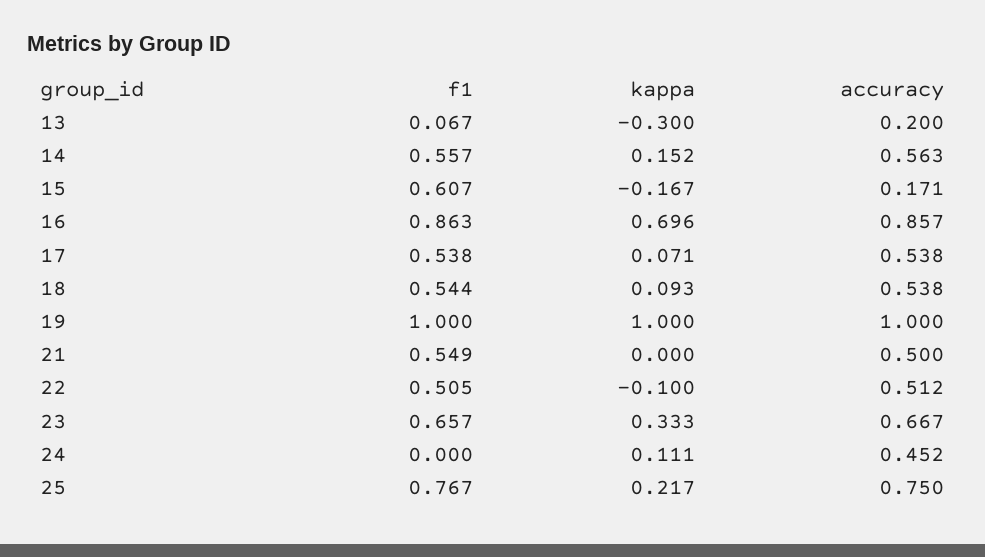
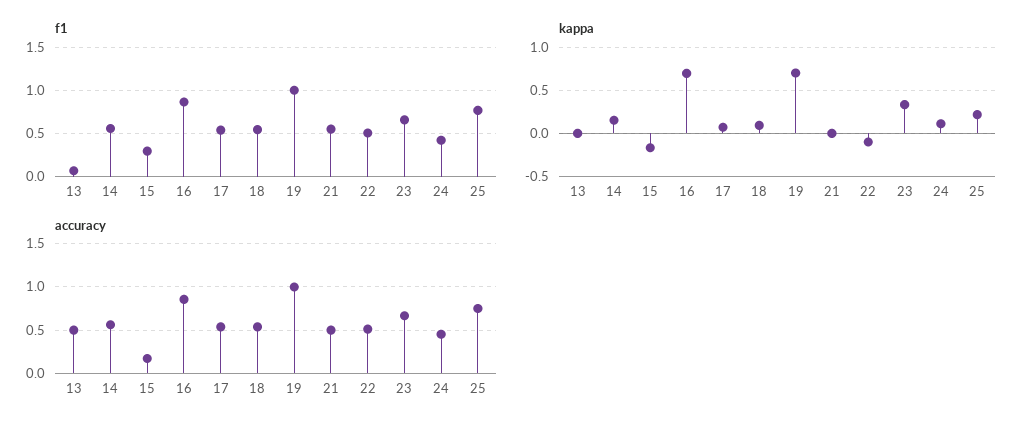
  {
    "f1": {
      "13": 0.067,
      "14": 0.557,
-     "15": 0.607,
+     "15": 0.3,
      "16": 0.863,
      "17": 0.538,
      "18": 0.544,
      "19": 1,
      "21": 0.549,
      "22": 0.505,
      "23": 0.657,
-     "24": 0,
+     "24": 0.4,
      "25": 0.767
    },
    "kappa": {
-     "13": -0.3,
+     "13": 0,
      "14": 0.152,
      "15": -0.167,
      "16": 0.696,
      "17": 0.071,
      "18": 0.093,
-     "19": 1,
+     "19": 0.7,
      "21": 0,
      "22": -0.1,
      "23": 0.333,
      "24": 0.111,
      "25": 0.217
    },
    "accuracy": {
-     "13": 0.2,
+     "13": 0.5,
      "14": 0.563,
      "15": 0.171,
      "16": 0.857,
      "17": 0.538,
      "18": 0.538,
      "19": 1,
      "21": 0.5,
      "22": 0.512,
      "23": 0.667,
      "24": 0.452,
      "25": 0.75
    }
  }

